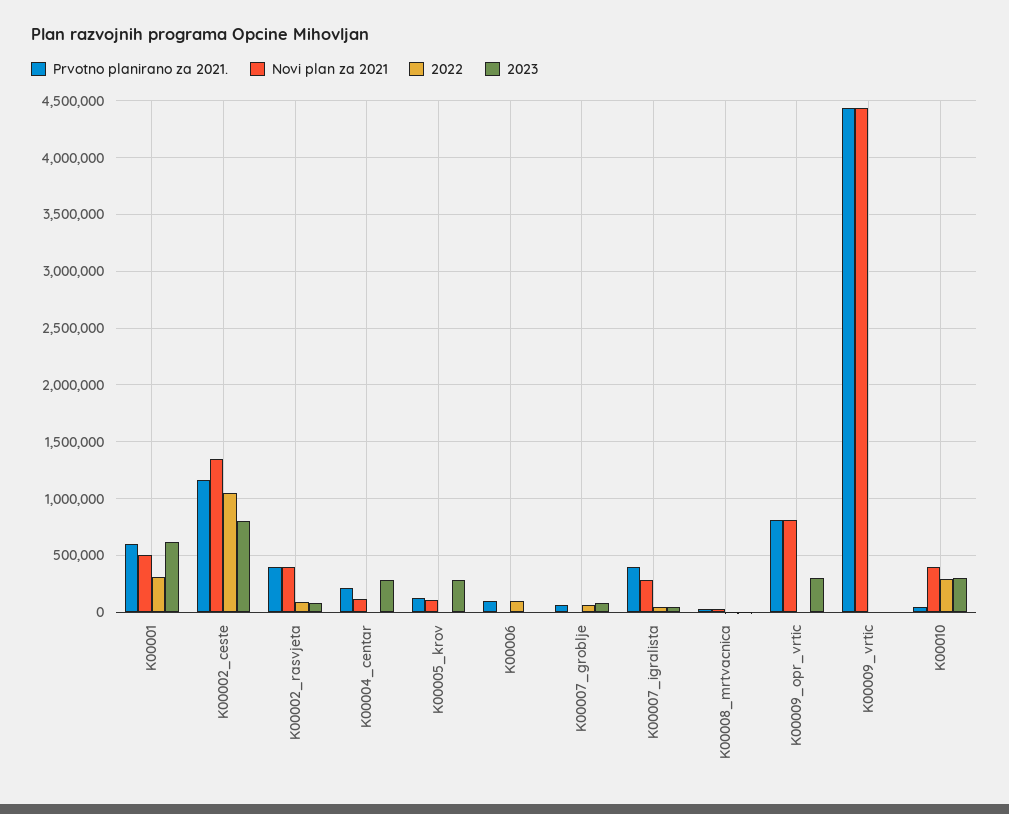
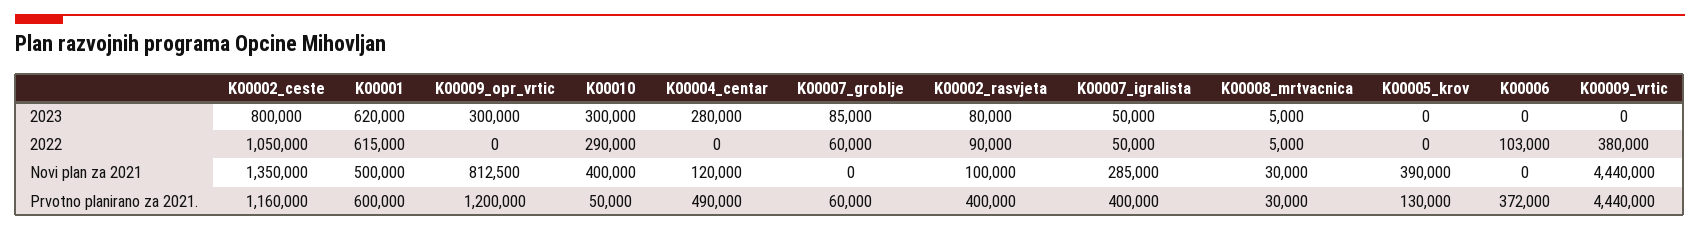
  {
    "Prvotno planirano za 2021.": {
      "K00001": 600000,
      "K00002_ceste": 1160000,
      "K00002_rasvjeta": 400000,
-     "K00004_centar": 200000,
+     "K00004_centar": 490000,
      "K00005_krov": 130000,
-     "K00006": 100000,
+     "K00006": 372000,
      "K00007_groblje": 60000,
      "K00007_igralista": 400000,
      "K00008_mrtvacnica": 30000,
-     "K00009_opr_vrtic": 800000,
+     "K00009_opr_vrtic": 1200000,
      "K00009_vrtic": 4440000,
      "K00010": 50000
    },
    "Novi plan za 2021": {
      "K00001": 500000,
      "K00002_ceste": 1350000,
-     "K00002_rasvjeta": 400000,
+     "K00002_rasvjeta": 100000,
      "K00004_centar": 120000,
-     "K00005_krov": 100000,
+     "K00005_krov": 390000,
      "K00006": 0,
      "K00007_groblje": 0,
      "K00007_igralista": 285000,
      "K00008_mrtvacnica": 30000,
      "K00009_opr_vrtic": 812500,
      "K00009_vrtic": 4440000,
      "K00010": 400000
    },
    "2022": {
-     "K00001": 300000,
+     "K00001": 615000,
      "K00002_ceste": 1050000,
      "K00002_rasvjeta": 90000,
      "K00004_centar": 0,
      "K00005_krov": 0,
      "K00006": 103000,
      "K00007_groblje": 60000,
      "K00007_igralista": 50000,
      "K00008_mrtvacnica": 5000,
      "K00009_opr_vrtic": 0,
-     "K00009_vrtic": 0,
+     "K00009_vrtic": 380000,
      "K00010": 290000
    },
    "2023": {
      "K00001": 620000,
      "K00002_ceste": 800000,
      "K00002_rasvjeta": 80000,
      "K00004_centar": 280000,
-     "K00005_krov": 300000,
+     "K00005_krov": 0,
      "K00006": 0,
      "K00007_groblje": 85000,
      "K00007_igralista": 50000,
      "K00008_mrtvacnica": 5000,
      "K00009_opr_vrtic": 300000,
      "K00009_vrtic": 0,
      "K00010": 300000
    }
  }

